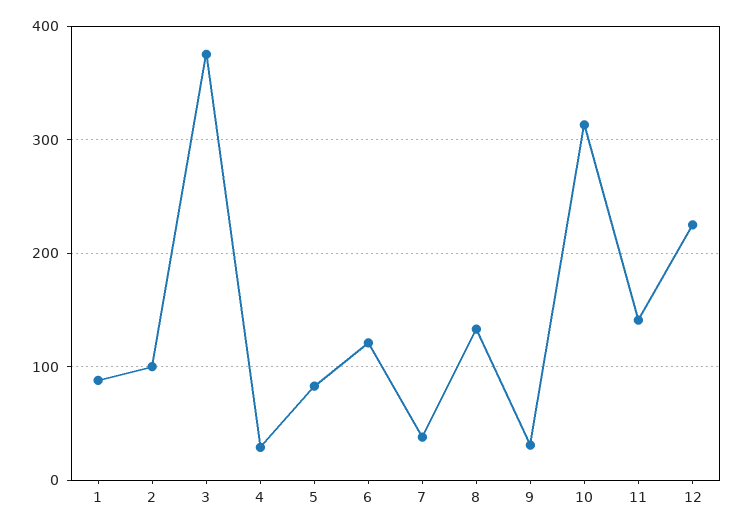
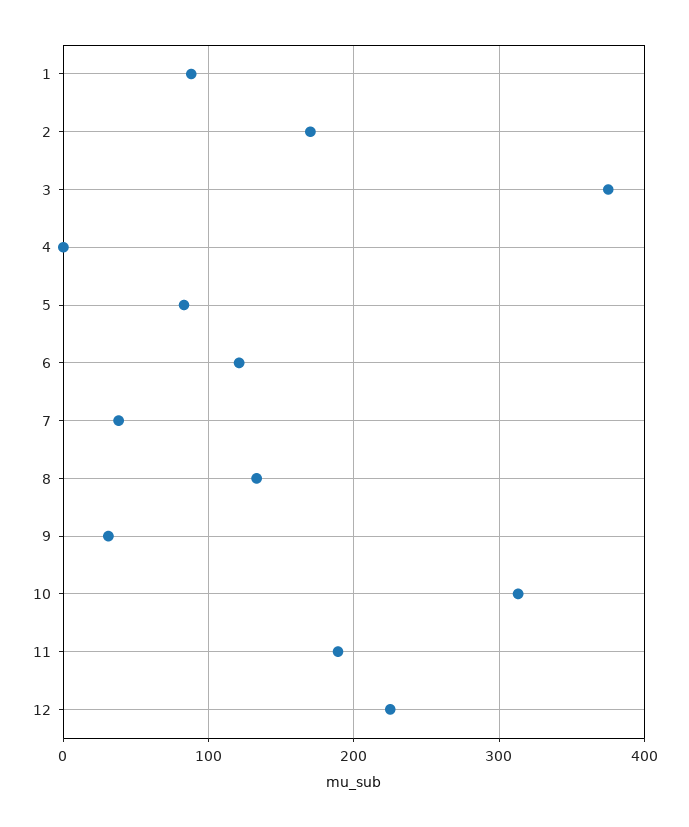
  {
    "1": 90,
-   "2": 100,
+   "2": 170,
    "3": 380,
-   "4": 30,
+   "4": 0,
    "5": 80,
    "6": 120,
    "7": 40,
    "8": 130,
    "9": 30,
    "10": 310,
-   "11": 140,
+   "11": 190,
    "12": 230
  }

